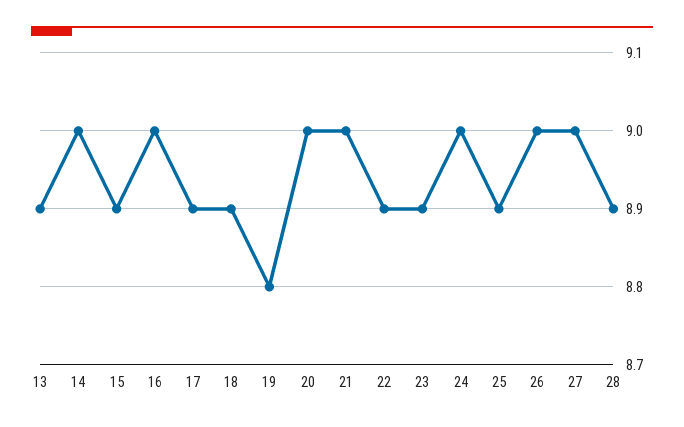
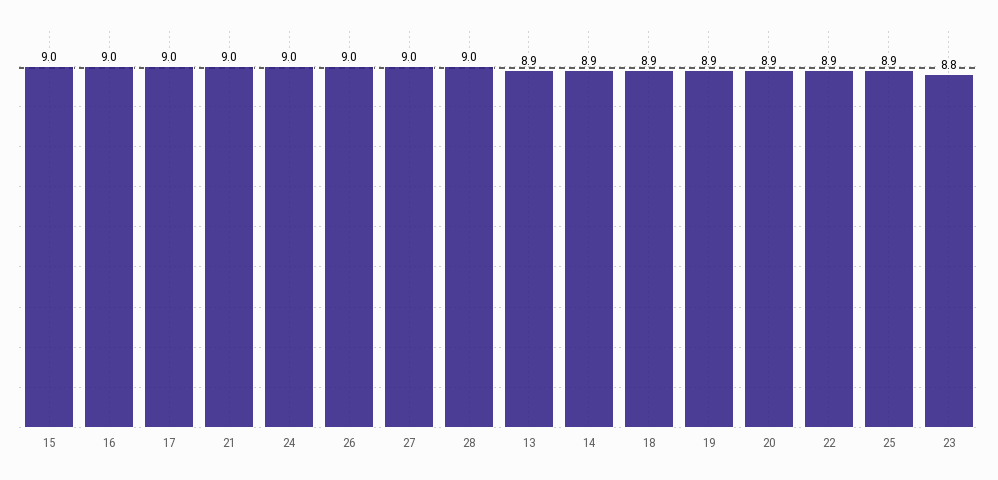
  {
    "13": 8.9,
-   "14": 9,
+   "14": 8.9,
-   "15": 8.9,
+   "15": 9,
    "16": 9,
-   "17": 8.9,
+   "17": 9,
    "18": 8.9,
-   "19": 8.8,
+   "19": 8.9,
-   "20": 9,
+   "20": 8.9,
    "21": 9,
    "22": 8.9,
-   "23": 8.9,
+   "23": 8.8,
    "24": 9,
    "25": 8.9,
    "26": 9,
    "27": 9,
-   "28": 8.9
+   "28": 9
  }

